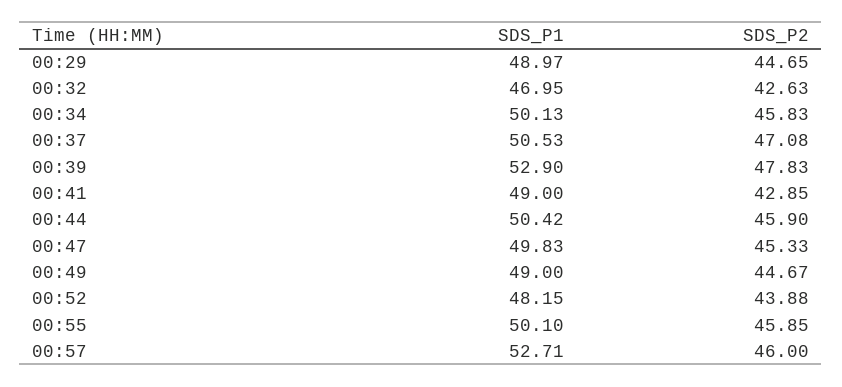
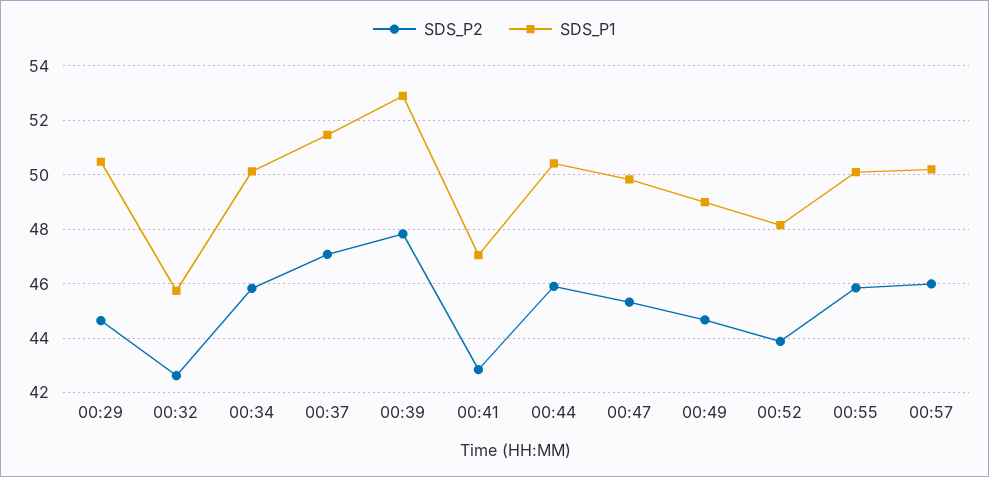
  {
    "SDS_P1": {
-     "00:29": 48.97,
+     "00:29": 50.5,
-     "00:32": 46.95,
+     "00:32": 45.75,
      "00:34": 50.13,
-     "00:37": 50.53,
+     "00:37": 51.5,
      "00:39": 52.9,
-     "00:41": 49,
+     "00:41": 47,
      "00:44": 50.42,
      "00:47": 49.83,
      "00:49": 49,
      "00:52": 48.15,
      "00:55": 50.1,
-     "00:57": 52.71
+     "00:57": 50.25
    },
    "SDS_P2": {
      "00:29": 44.65,
      "00:32": 42.63,
      "00:34": 45.83,
      "00:37": 47.08,
      "00:39": 47.83,
      "00:41": 42.85,
      "00:44": 45.9,
      "00:47": 45.33,
      "00:49": 44.67,
      "00:52": 43.88,
      "00:55": 45.85,
      "00:57": 46
    }
  }

